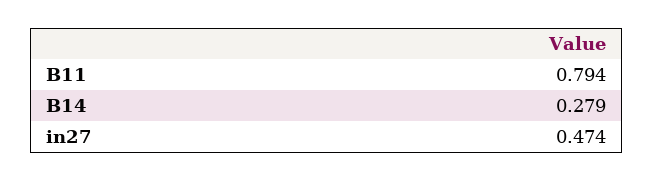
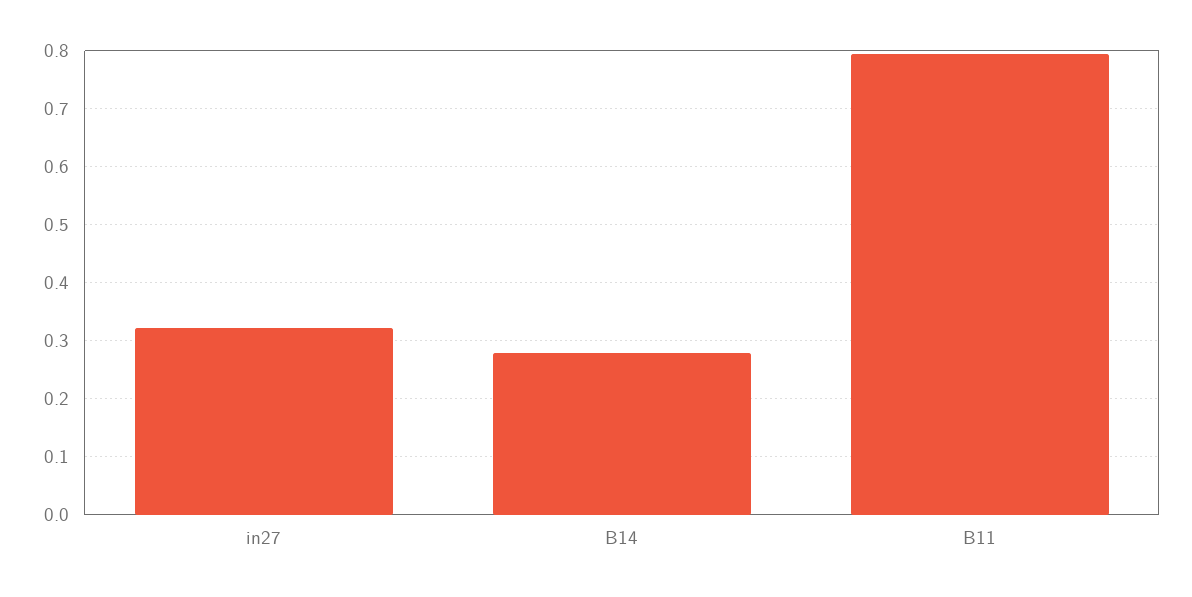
  {
    "B11": 0.794,
    "B14": 0.279,
-   "in27": 0.474
+   "in27": 0.32
  }

